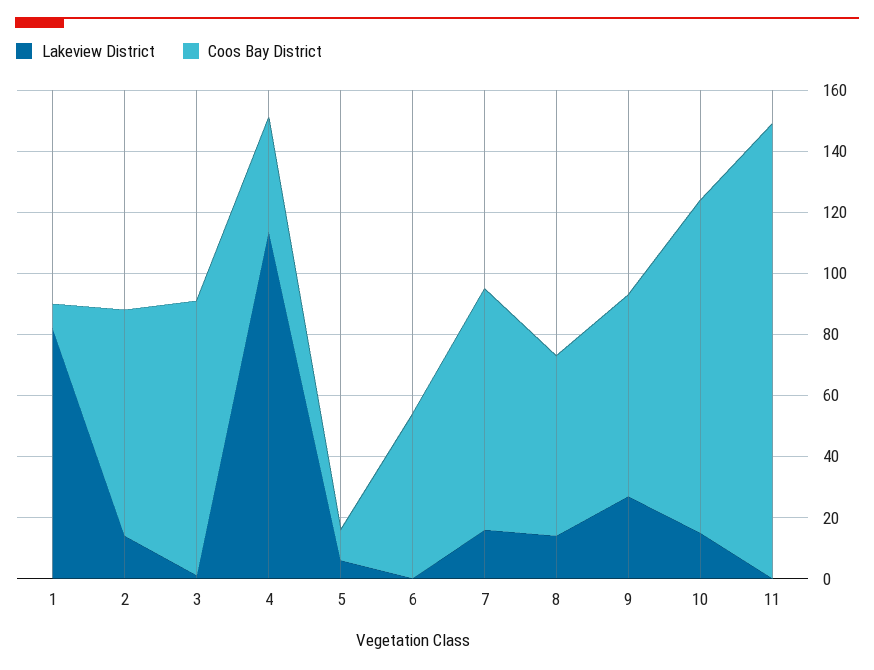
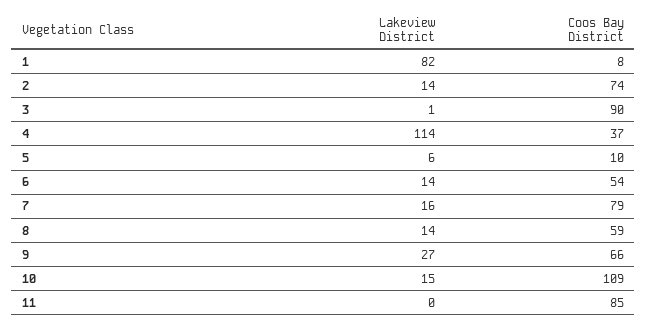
  {
    "Lakeview District": {
      "1": 82,
      "2": 14,
      "3": 1,
      "4": 114,
      "5": 6,
-     "6": 0,
+     "6": 14,
      "7": 16,
      "8": 14,
      "9": 27,
      "10": 15,
      "11": 0
    },
    "Coos Bay District": {
      "1": 8,
      "2": 74,
      "3": 90,
      "4": 37,
      "5": 10,
      "6": 54,
      "7": 79,
      "8": 59,
      "9": 66,
      "10": 109,
-     "11": 150
+     "11": 85
    }
  }

